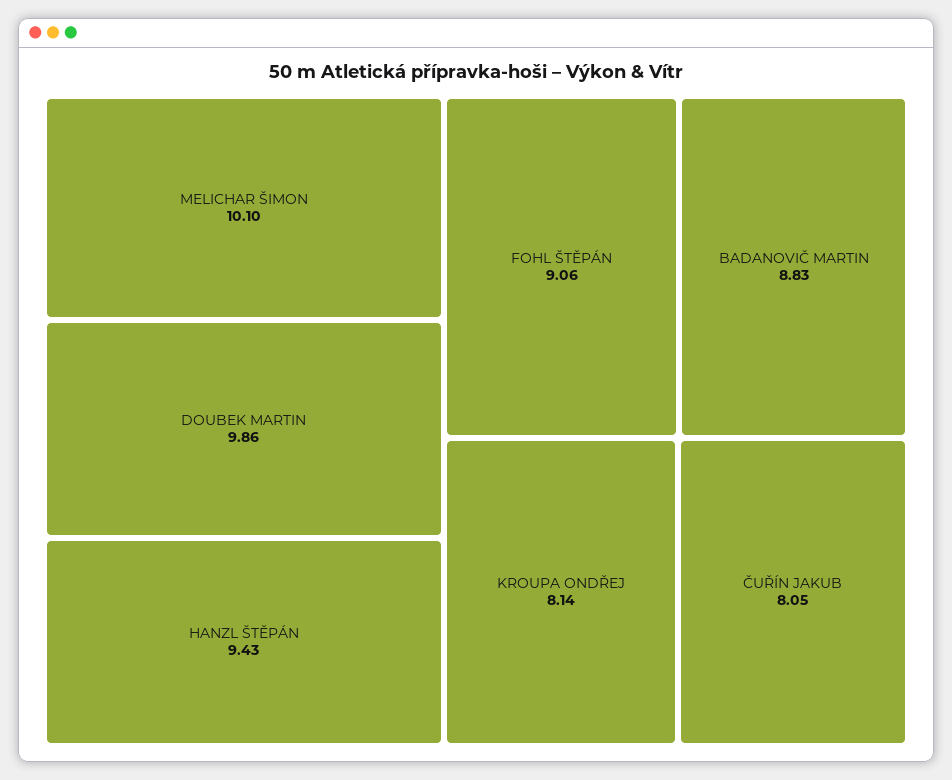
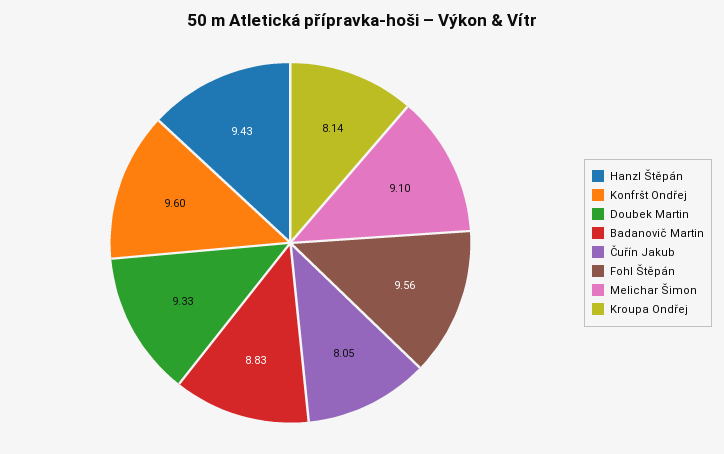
  {
-   "MELICHAR ŠIMON": 10.1,
+   "MELICHAR ŠIMON": 9.1,
-   "DOUBEK MARTIN": 9.86,
+   "DOUBEK MARTIN": 9.33,
    "HANZL ŠTĚPÁN": 9.43,
-   "FOHL ŠTĚPÁN": 9.06,
+   "FOHL ŠTĚPÁN": 9.56,
    "BADANOVIČ MARTIN": 8.83,
    "KROUPA ONDŘEJ": 8.14,
-   "ČUŘÍN JAKUB": 8.05
+   "ČUŘÍN JAKUB": 8.05,
+   "Konfršt Ondřej": 9.6
  }

